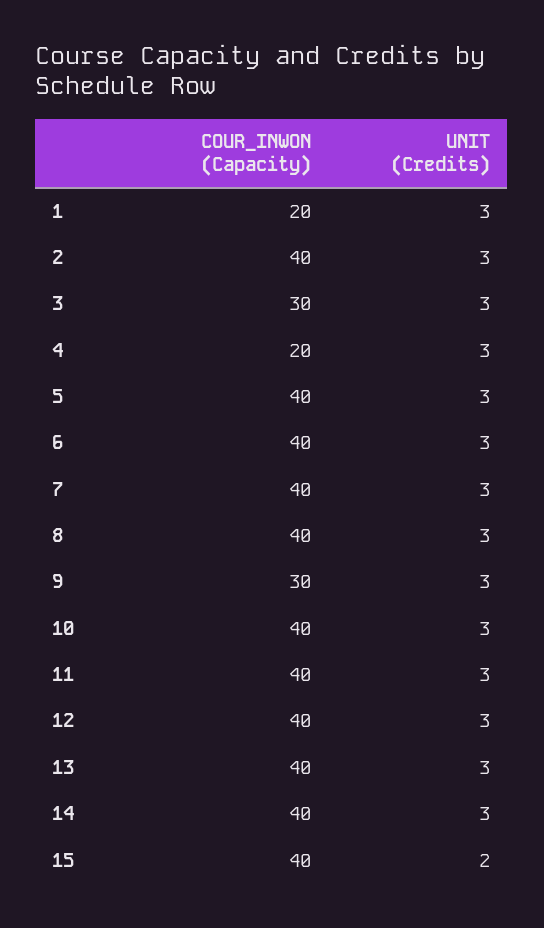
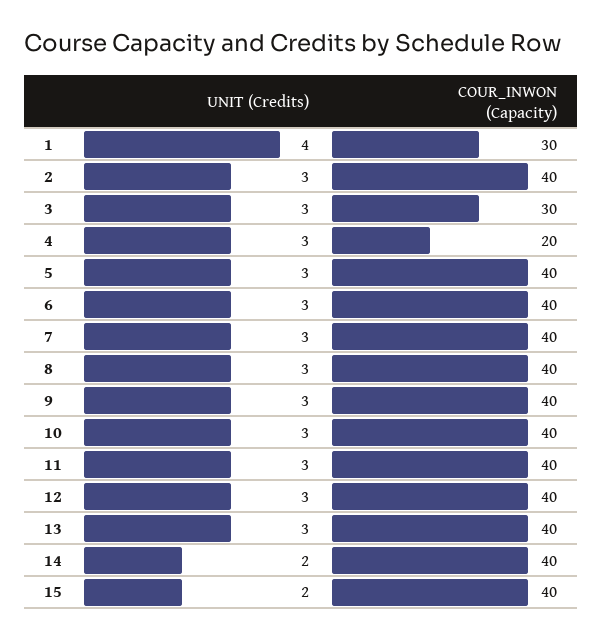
  {
    "COUR_INWON (Capacity)": {
-     "1": 20,
+     "1": 30,
      "2": 40,
      "3": 30,
      "4": 20,
      "5": 40,
      "6": 40,
      "7": 40,
      "8": 40,
-     "9": 30,
+     "9": 40,
      "10": 40,
      "11": 40,
      "12": 40,
      "13": 40,
      "14": 40,
      "15": 40
    },
    "UNIT (Credits)": {
-     "1": 3,
+     "1": 4,
      "2": 3,
      "3": 3,
      "4": 3,
      "5": 3,
      "6": 3,
      "7": 3,
      "8": 3,
      "9": 3,
      "10": 3,
      "11": 3,
      "12": 3,
      "13": 3,
-     "14": 3,
+     "14": 2,
      "15": 2
    }
  }

